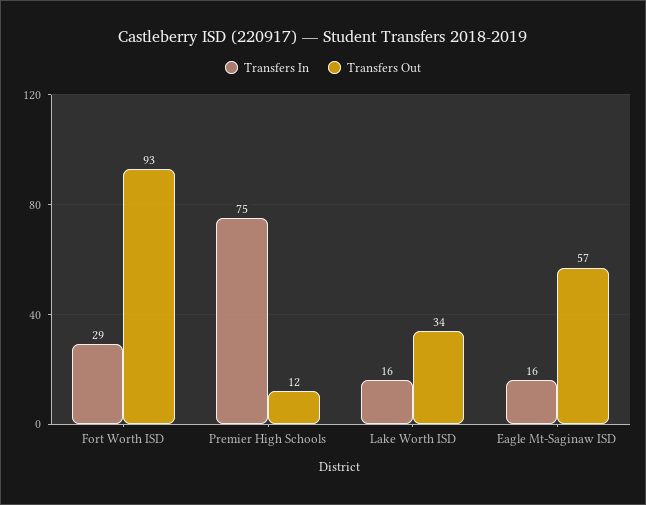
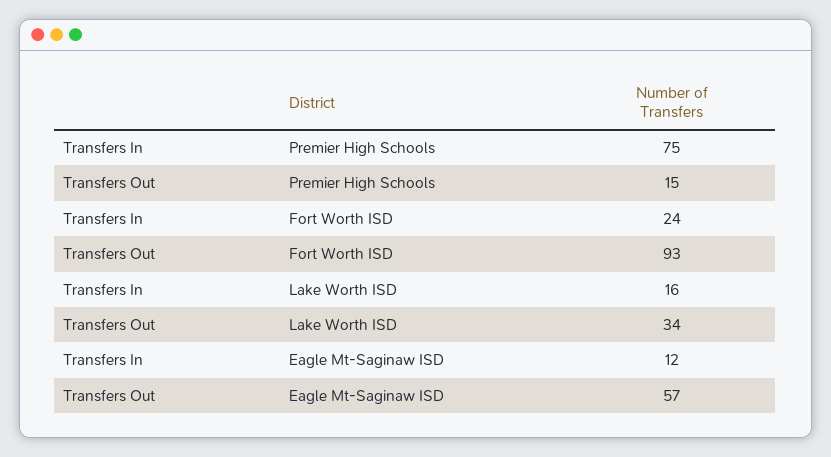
  {
    "Transfers In": {
-     "Fort Worth ISD": 29,
+     "Fort Worth ISD": 24,
      "Premier High Schools": 75,
      "Lake Worth ISD": 16,
-     "Eagle Mt-Saginaw ISD": 16
+     "Eagle Mt-Saginaw ISD": 12
    },
    "Transfers Out": {
      "Fort Worth ISD": 93,
-     "Premier High Schools": 12,
+     "Premier High Schools": 15,
      "Lake Worth ISD": 34,
      "Eagle Mt-Saginaw ISD": 57
    }
  }

